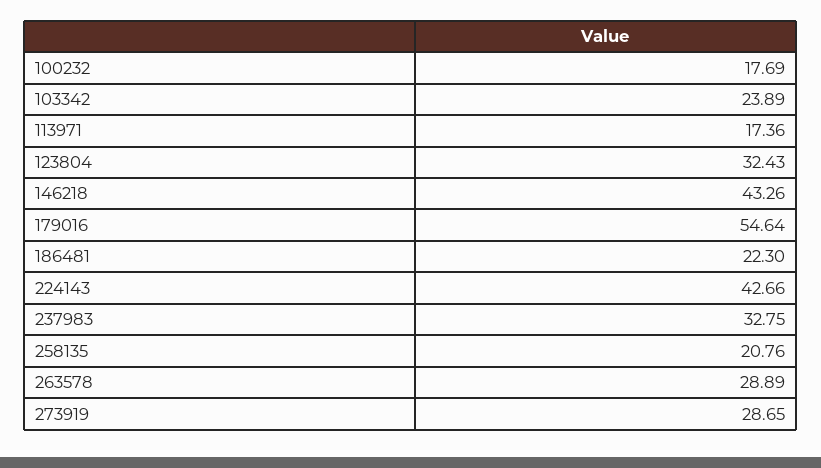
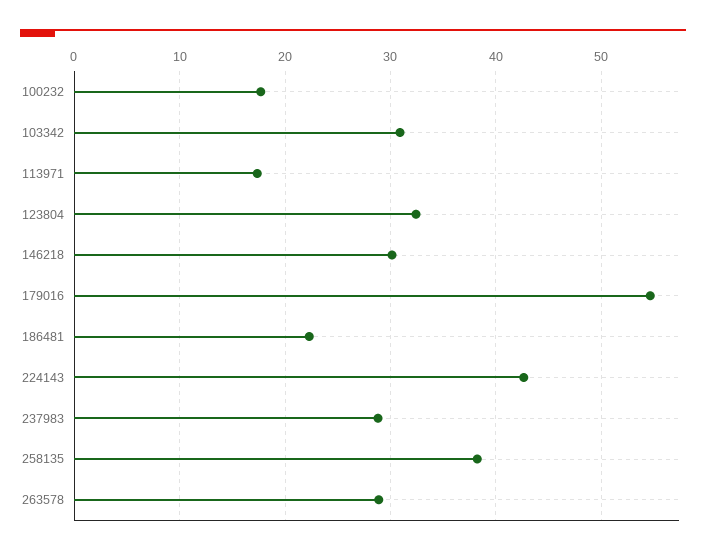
  {
    "100232": 17.69,
-   "103342": 23.89,
+   "103342": 31,
    "113971": 17.36,
    "123804": 32.43,
-   "146218": 43.26,
+   "146218": 30,
    "179016": 54.64,
    "186481": 22.3,
    "224143": 42.66,
-   "237983": 32.75,
+   "237983": 29,
-   "258135": 20.76,
+   "258135": 38,
-   "263578": 28.89,
+   "263578": 28.89
-   "273919": 28.65
  }

